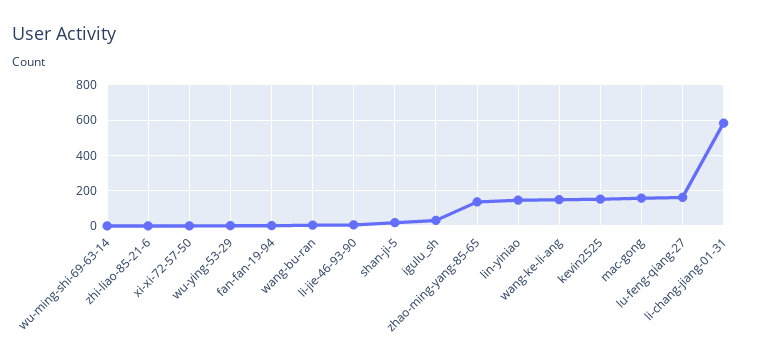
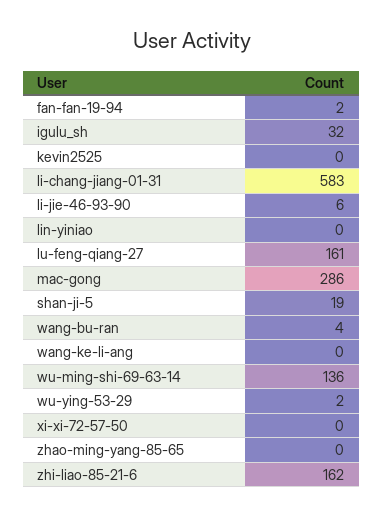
  {
-   "wu-ming-shi-69-63-14": 0,
+   "wu-ming-shi-69-63-14": 136,
-   "zhi-liao-85-21-6": 0,
+   "zhi-liao-85-21-6": 162,
    "xi-xi-72-57-50": 0,
    "wu-ying-53-29": 2,
    "fan-fan-19-94": 2,
    "wang-bu-ran": 4,
    "li-jie-46-93-90": 6,
    "shan-ji-5": 19,
    "igulu_sh": 32,
-   "zhao-ming-yang-85-65": 150,
+   "zhao-ming-yang-85-65": 0,
-   "lin-yiniao": 150,
+   "lin-yiniao": 0,
-   "wang-ke-li-ang": 150,
+   "wang-ke-li-ang": 0,
-   "kevin2525": 150,
+   "kevin2525": 0,
-   "mac-gong": 150,
+   "mac-gong": 286,
    "lu-feng-qiang-27": 161,
    "li-chang-jiang-01-31": 583
  }

